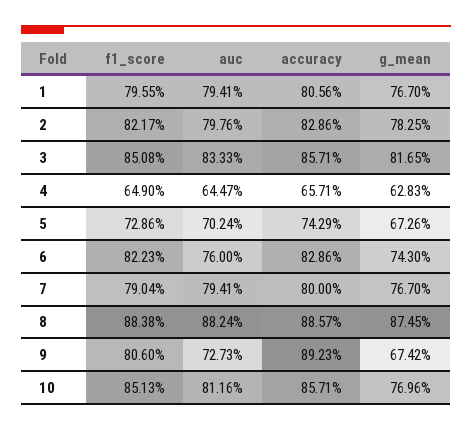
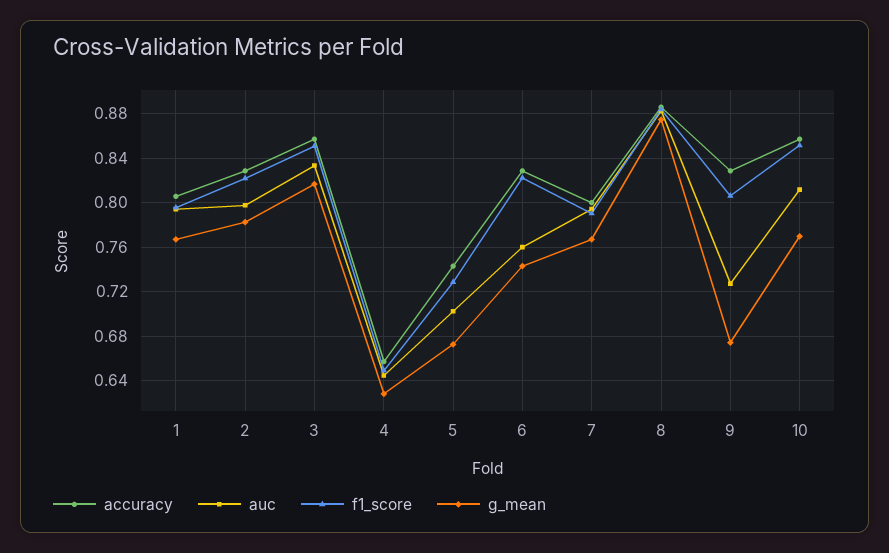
  {
    "f1_score": {
      "1": 0.7955,
      "2": 0.8217,
      "3": 0.8508,
      "4": 0.649,
      "5": 0.7286,
      "6": 0.8223,
      "7": 0.7904,
      "8": 0.8838,
      "9": 0.806,
      "10": 0.8513
    },
    "auc": {
      "1": 0.7941,
      "2": 0.7976,
      "3": 0.8333,
      "4": 0.6447,
      "5": 0.7024,
      "6": 0.76,
      "7": 0.7941,
      "8": 0.8824,
      "9": 0.7273,
      "10": 0.8116
    },
    "accuracy": {
      "1": 0.8056,
      "2": 0.8286,
      "3": 0.8571,
      "4": 0.6571,
      "5": 0.7429,
      "6": 0.8286,
      "7": 0.8,
      "8": 0.8857,
-     "9": 0.8923,
+     "9": 0.83,
      "10": 0.8571
    },
    "g_mean": {
      "1": 0.767,
      "2": 0.7825,
      "3": 0.8165,
      "4": 0.6283,
      "5": 0.6726,
      "6": 0.743,
      "7": 0.767,
      "8": 0.8745,
      "9": 0.6742,
      "10": 0.7696
    }
  }

